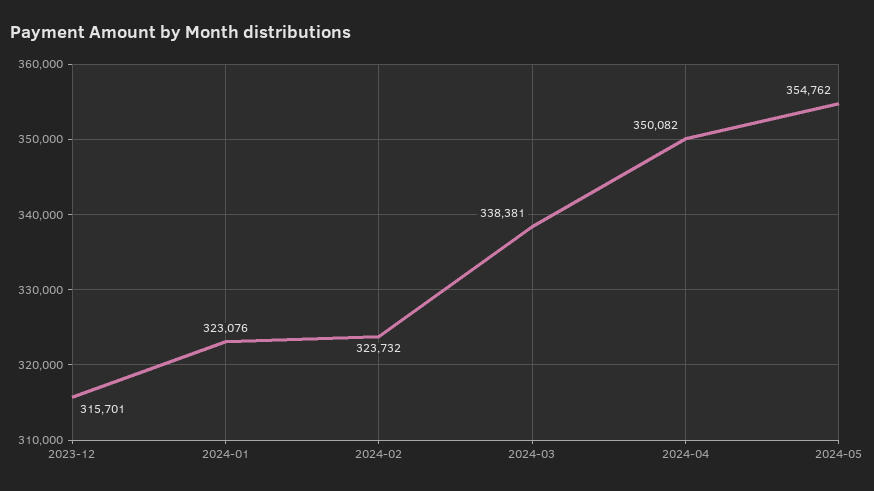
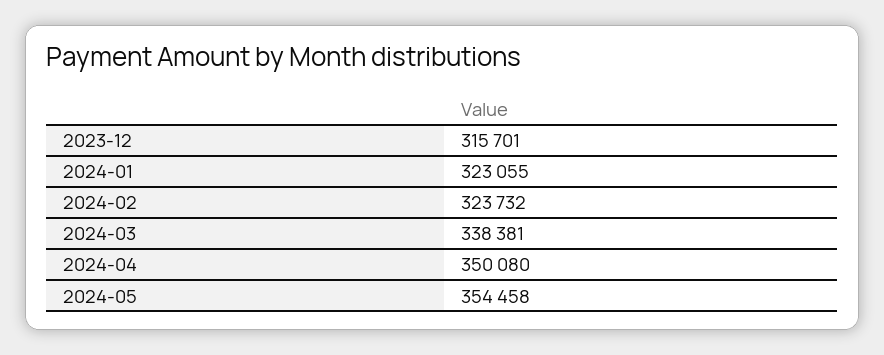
  {
    "2023-12": 315701,
-   "2024-01": 323076,
+   "2024-01": 323055,
    "2024-02": 323732,
    "2024-03": 338381,
-   "2024-04": 350082,
+   "2024-04": 350080,
-   "2024-05": 354762
+   "2024-05": 354458
  }

